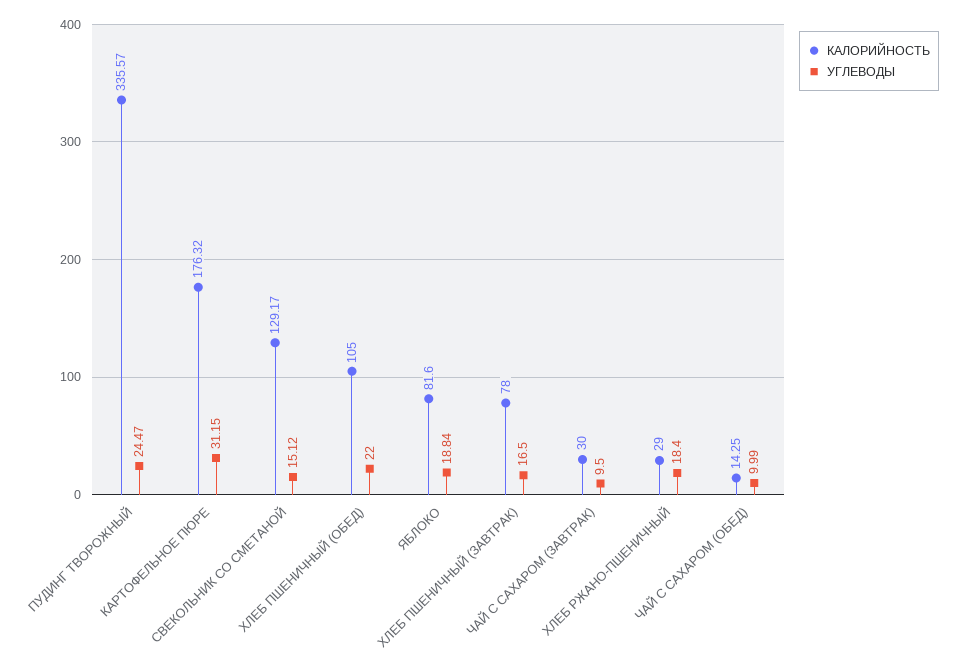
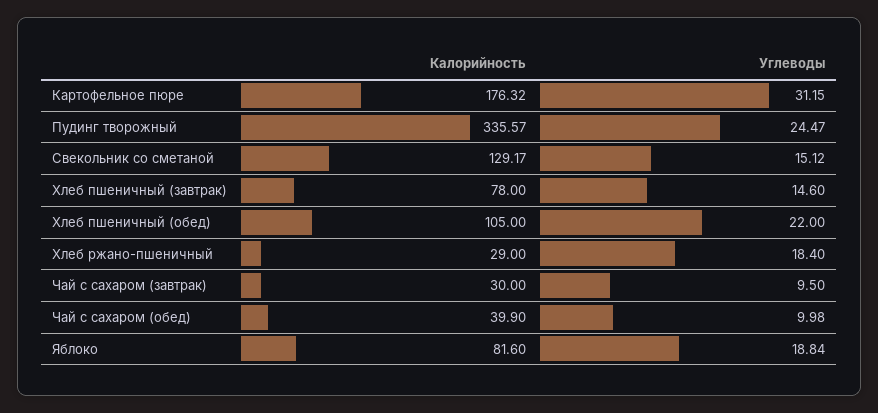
  {
    "КАЛОРИЙНОСТЬ": {
      "ПУДИНГ ТВОРОЖНЫЙ": 335.57,
      "КАРТОФЕЛЬНОЕ ПЮРЕ": 176.32,
      "СВЕКОЛЬНИК СО СМЕТАНОЙ": 129.17,
      "ХЛЕБ ПШЕНИЧНЫЙ (ОБЕД)": 105,
      "ЯБЛОКО": 81.6,
      "ХЛЕБ ПШЕНИЧНЫЙ (ЗАВТРАК)": 78,
      "ЧАЙ С САХАРОМ (ЗАВТРАК)": 30,
      "ХЛЕБ РЖАНО-ПШЕНИЧНЫЙ": 29,
-     "ЧАЙ С САХАРОМ (ОБЕД)": 14.25
+     "ЧАЙ С САХАРОМ (ОБЕД)": 39.9
    },
    "УГЛЕВОДЫ": {
      "ПУДИНГ ТВОРОЖНЫЙ": 24.47,
      "КАРТОФЕЛЬНОЕ ПЮРЕ": 31.15,
      "СВЕКОЛЬНИК СО СМЕТАНОЙ": 15.12,
      "ХЛЕБ ПШЕНИЧНЫЙ (ОБЕД)": 22,
      "ЯБЛОКО": 18.84,
-     "ХЛЕБ ПШЕНИЧНЫЙ (ЗАВТРАК)": 16.5,
+     "ХЛЕБ ПШЕНИЧНЫЙ (ЗАВТРАК)": 14.6,
      "ЧАЙ С САХАРОМ (ЗАВТРАК)": 9.5,
      "ХЛЕБ РЖАНО-ПШЕНИЧНЫЙ": 18.4,
-     "ЧАЙ С САХАРОМ (ОБЕД)": 9.99
+     "ЧАЙ С САХАРОМ (ОБЕД)": 9.98
    }
  }

